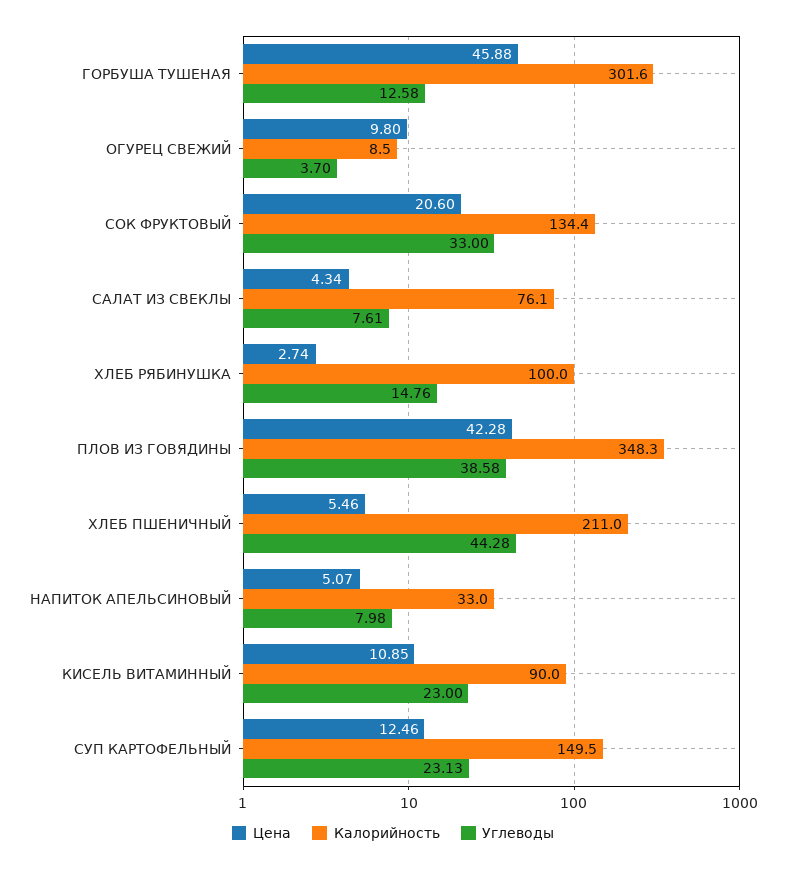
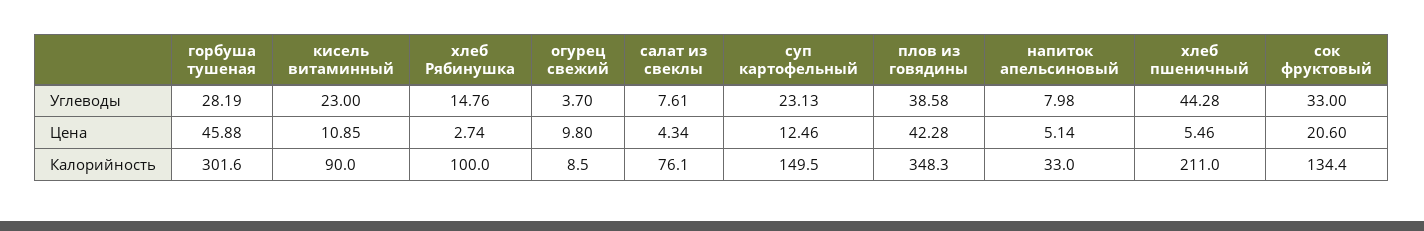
  {
    "Цена": {
      "ГОРБУША ТУШЕНАЯ": 45.88,
      "ОГУРЕЦ СВЕЖИЙ": 9.8,
      "СОК ФРУКТОВЫЙ": 20.6,
      "САЛАТ ИЗ СВЕКЛЫ": 4.34,
      "ХЛЕБ РЯБИНУШКА": 2.74,
      "ПЛОВ ИЗ ГОВЯДИНЫ": 42.28,
      "ХЛЕБ ПШЕНИЧНЫЙ": 5.46,
-     "НАПИТОК АПЕЛЬСИНОВЫЙ": 5.07,
+     "НАПИТОК АПЕЛЬСИНОВЫЙ": 5.14,
      "КИСЕЛЬ ВИТАМИННЫЙ": 10.85,
      "СУП КАРТОФЕЛЬНЫЙ": 12.46
    },
    "Калорийность": {
      "ГОРБУША ТУШЕНАЯ": 301.6,
      "ОГУРЕЦ СВЕЖИЙ": 8.5,
      "СОК ФРУКТОВЫЙ": 134.4,
      "САЛАТ ИЗ СВЕКЛЫ": 76.1,
      "ХЛЕБ РЯБИНУШКА": 100,
      "ПЛОВ ИЗ ГОВЯДИНЫ": 348.3,
      "ХЛЕБ ПШЕНИЧНЫЙ": 211,
      "НАПИТОК АПЕЛЬСИНОВЫЙ": 33,
      "КИСЕЛЬ ВИТАМИННЫЙ": 90,
      "СУП КАРТОФЕЛЬНЫЙ": 149.5
    },
    "Углеводы": {
-     "ГОРБУША ТУШЕНАЯ": 12.58,
+     "ГОРБУША ТУШЕНАЯ": 28.19,
      "ОГУРЕЦ СВЕЖИЙ": 3.7,
      "СОК ФРУКТОВЫЙ": 33,
      "САЛАТ ИЗ СВЕКЛЫ": 7.61,
      "ХЛЕБ РЯБИНУШКА": 14.76,
      "ПЛОВ ИЗ ГОВЯДИНЫ": 38.58,
      "ХЛЕБ ПШЕНИЧНЫЙ": 44.28,
      "НАПИТОК АПЕЛЬСИНОВЫЙ": 7.98,
      "КИСЕЛЬ ВИТАМИННЫЙ": 23,
      "СУП КАРТОФЕЛЬНЫЙ": 23.13
    }
  }

